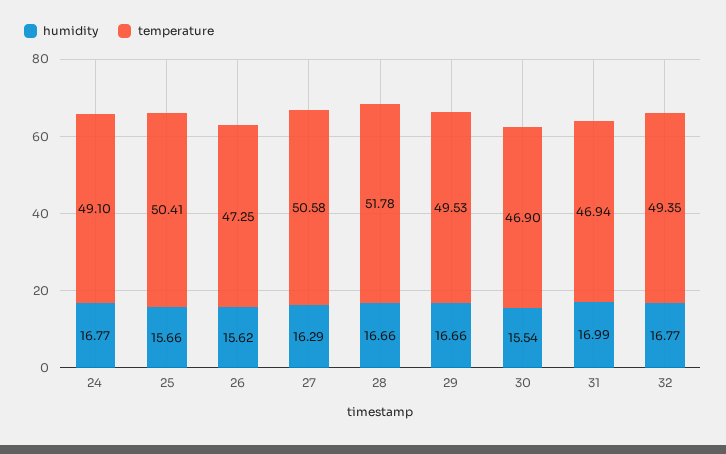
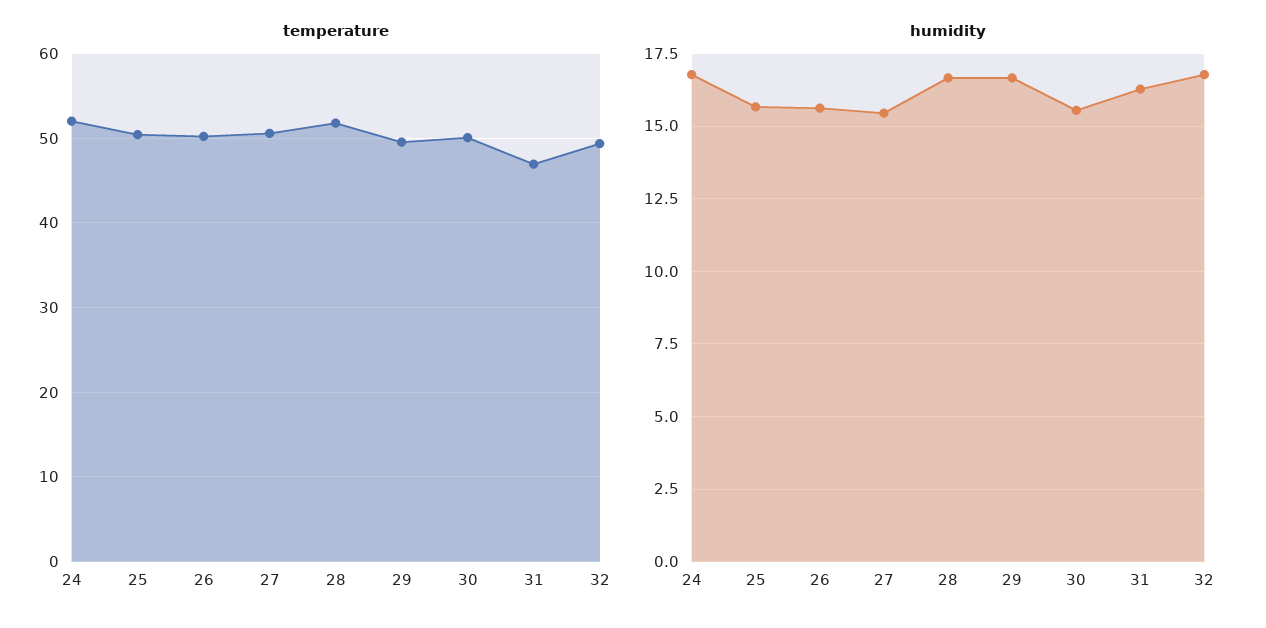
  {
    "humidity": {
      "24": 16.77,
      "25": 15.66,
      "26": 15.62,
-     "27": 16.29,
+     "27": 15.5,
      "28": 16.66,
      "29": 16.66,
      "30": 15.54,
-     "31": 16.99,
+     "31": 16.25,
      "32": 16.77
    },
    "temperature": {
-     "24": 49.1,
+     "24": 52,
      "25": 50.41,
-     "26": 47.25,
+     "26": 50,
      "27": 50.58,
      "28": 51.78,
      "29": 49.53,
-     "30": 46.9,
+     "30": 50,
      "31": 46.94,
      "32": 49.35
    }
  }

